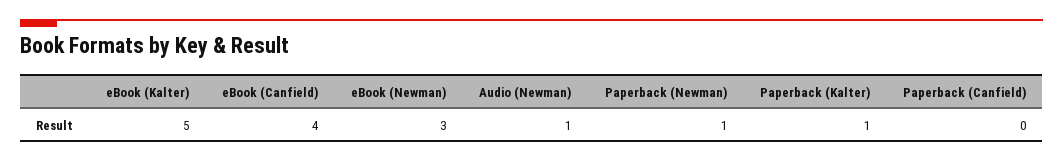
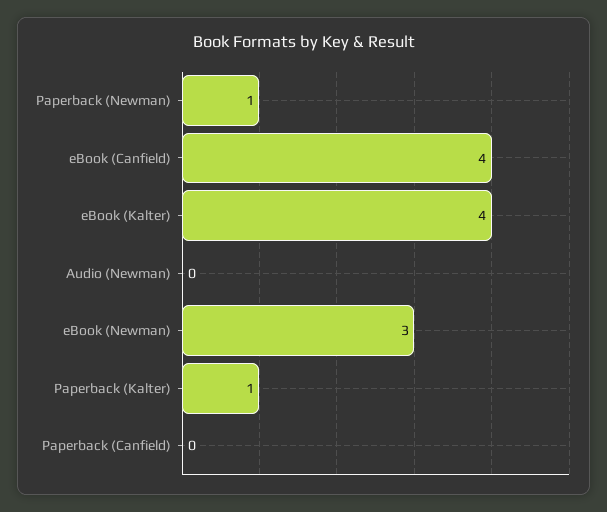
  {
-   "eBook (Kalter)": 5,
+   "eBook (Kalter)": 4,
    "eBook (Canfield)": 4,
    "eBook (Newman)": 3,
-   "Audio (Newman)": 1,
+   "Audio (Newman)": 0,
    "Paperback (Newman)": 1,
    "Paperback (Kalter)": 1,
    "Paperback (Canfield)": 0
  }

